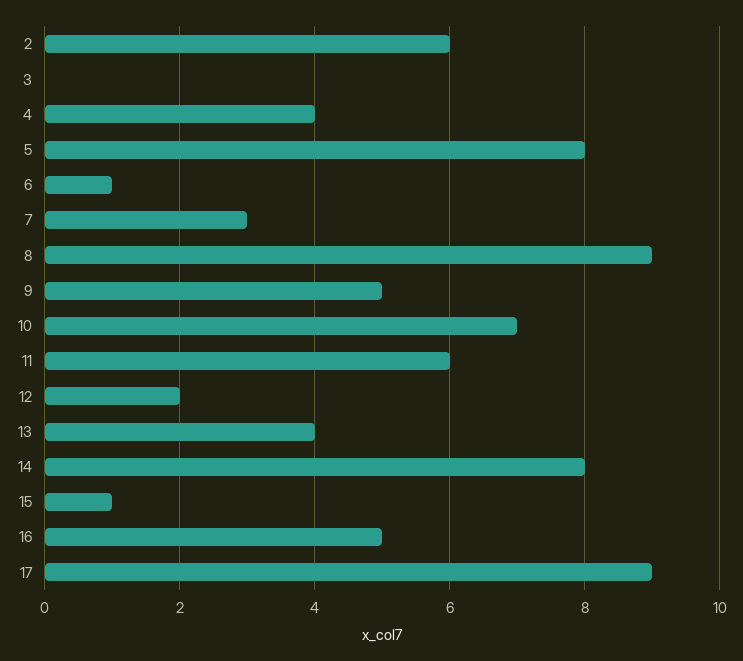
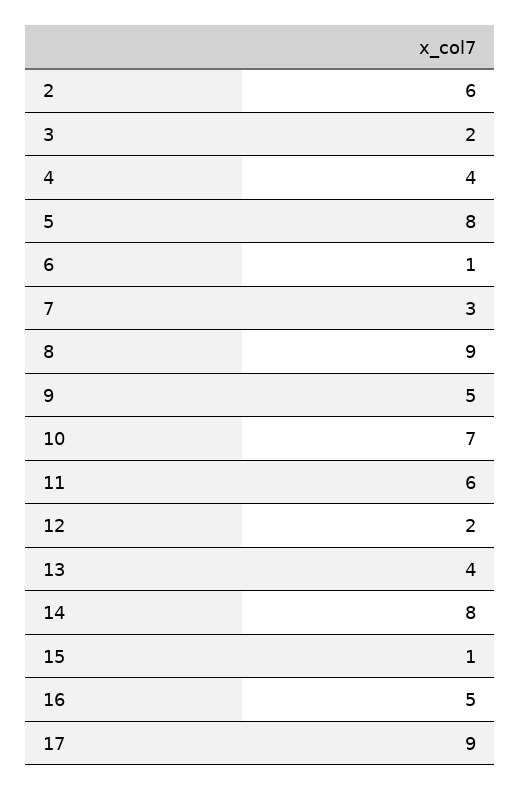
  {
    "2": 6,
-   "3": 0,
+   "3": 2,
    "4": 4,
    "5": 8,
    "6": 1,
    "7": 3,
    "8": 9,
    "9": 5,
    "10": 7,
    "11": 6,
    "12": 2,
    "13": 4,
    "14": 8,
    "15": 1,
    "16": 5,
    "17": 9
  }

